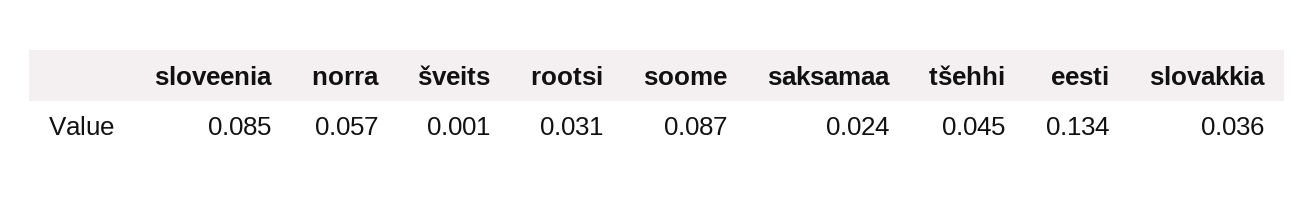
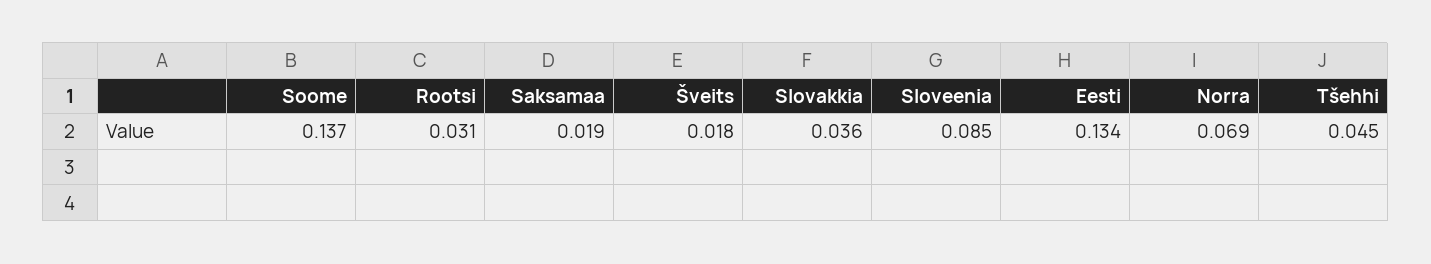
  {
    "sloveenia": 0.085,
-   "norra": 0.057,
+   "norra": 0.069,
-   "šveits": 0.001,
+   "šveits": 0.018,
    "rootsi": 0.031,
-   "soome": 0.087,
+   "soome": 0.137,
-   "saksamaa": 0.024,
+   "saksamaa": 0.019,
    "tšehhi": 0.045,
    "eesti": 0.134,
    "slovakkia": 0.036
  }

